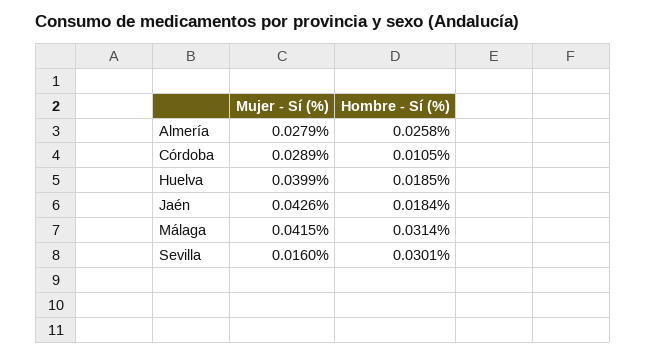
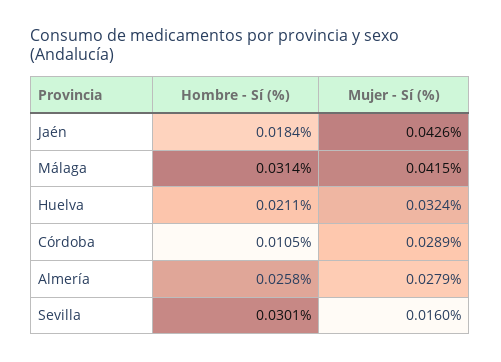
  {
    "Mujer - Sí (%)": {
      "Almería": 0.0279,
      "Córdoba": 0.0289,
-     "Huelva": 0.0399,
+     "Huelva": 0.0324,
      "Jaén": 0.0426,
      "Málaga": 0.0415,
      "Sevilla": 0.016
    },
    "Hombre - Sí (%)": {
      "Almería": 0.0258,
      "Córdoba": 0.0105,
-     "Huelva": 0.0185,
+     "Huelva": 0.0211,
      "Jaén": 0.0184,
      "Málaga": 0.0314,
      "Sevilla": 0.0301
    }
  }

